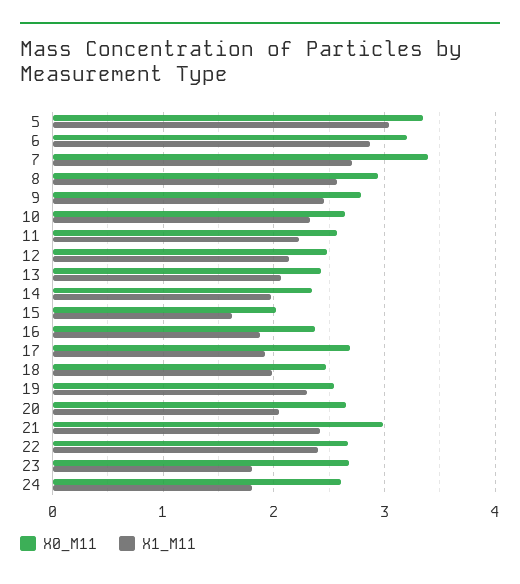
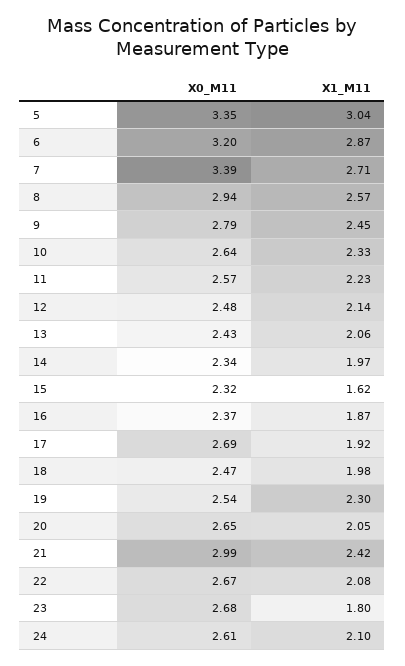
  {
    "X0_M11": {
      "5": 3.35,
      "6": 3.2,
      "7": 3.39,
      "8": 2.94,
      "9": 2.79,
      "10": 2.64,
      "11": 2.57,
      "12": 2.48,
      "13": 2.43,
      "14": 2.34,
-     "15": 2,
+     "15": 2.32,
      "16": 2.37,
      "17": 2.69,
      "18": 2.47,
      "19": 2.54,
      "20": 2.65,
      "21": 2.99,
      "22": 2.67,
      "23": 2.68,
      "24": 2.61
    },
    "X1_M11": {
      "5": 3.04,
      "6": 2.87,
      "7": 2.71,
      "8": 2.57,
      "9": 2.45,
      "10": 2.33,
      "11": 2.23,
      "12": 2.14,
      "13": 2.06,
      "14": 1.97,
      "15": 1.62,
      "16": 1.87,
      "17": 1.92,
      "18": 1.98,
      "19": 2.3,
      "20": 2.05,
      "21": 2.42,
-     "22": 2.4,
+     "22": 2.08,
      "23": 1.8,
-     "24": 1.8
+     "24": 2.1
    }
  }

